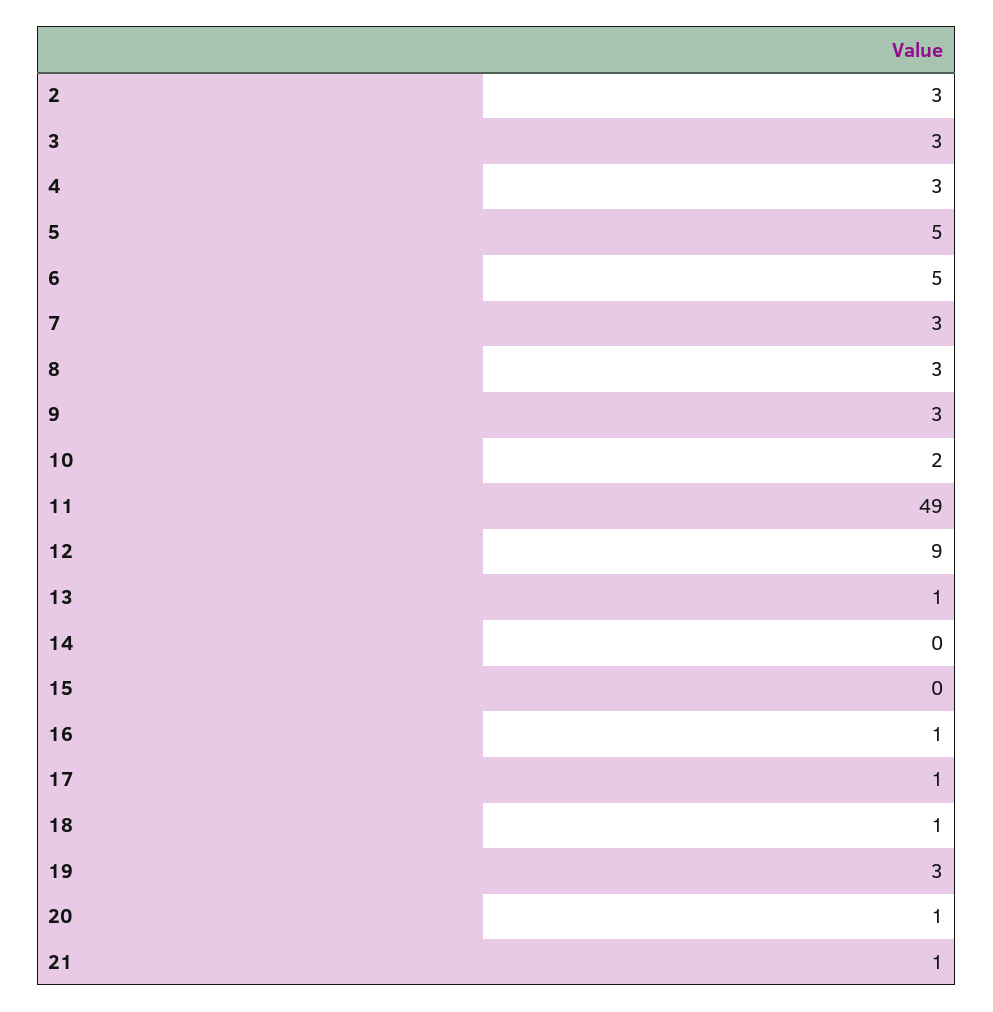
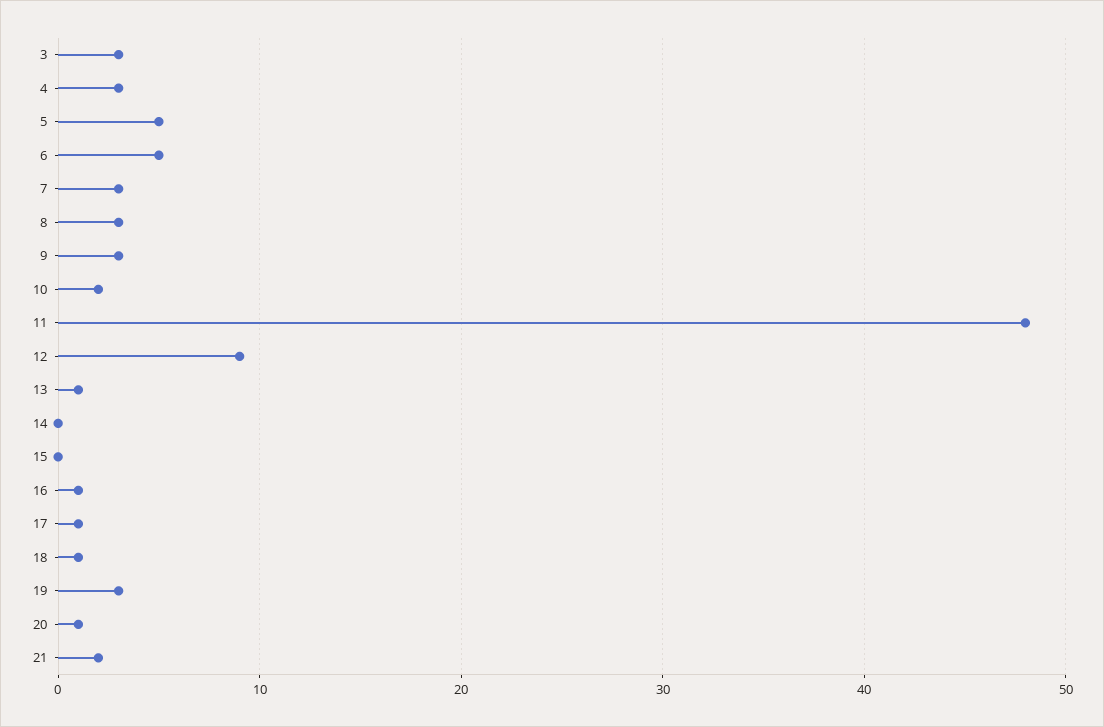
  {
-   "2": 3,
    "3": 3,
    "4": 3,
    "5": 5,
    "6": 5,
    "7": 3,
    "8": 3,
    "9": 3,
    "10": 2,
-   "11": 49,
+   "11": 48,
    "12": 9,
    "13": 1,
    "14": 0,
    "15": 0,
    "16": 1,
    "17": 1,
    "18": 1,
    "19": 3,
    "20": 1,
-   "21": 1
+   "21": 2
  }

